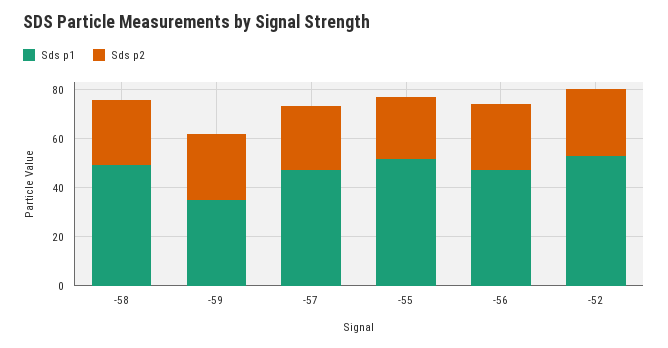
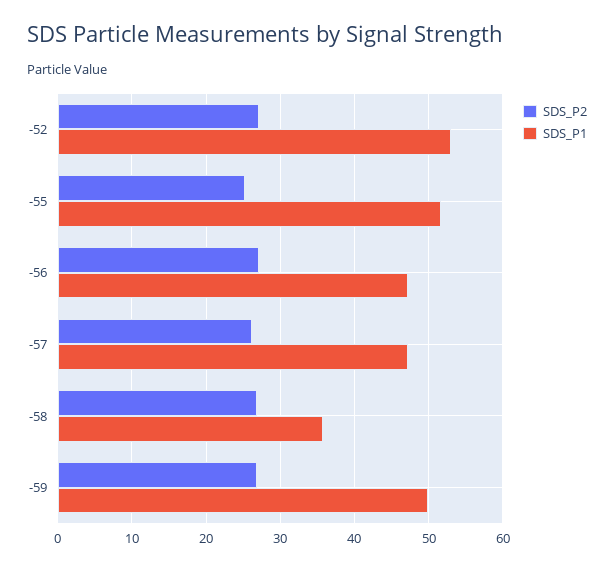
  {
    "Sds p1": {
-     "-58": 50,
+     "-58": 36,
-     "-59": 35,
+     "-59": 50,
      "-57": 47,
      "-55": 52,
      "-56": 47,
      "-52": 53
    },
    "Sds p2": {
      "-58": 27,
      "-59": 27,
      "-57": 26,
      "-55": 25,
      "-56": 27,
      "-52": 27
    }
  }

